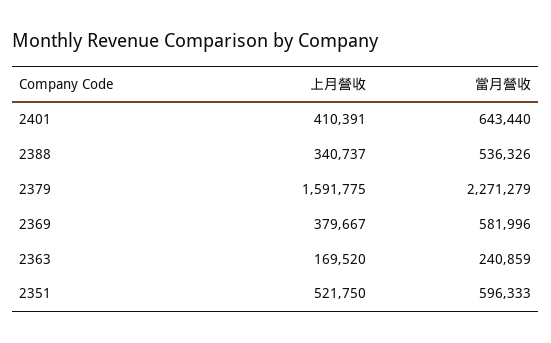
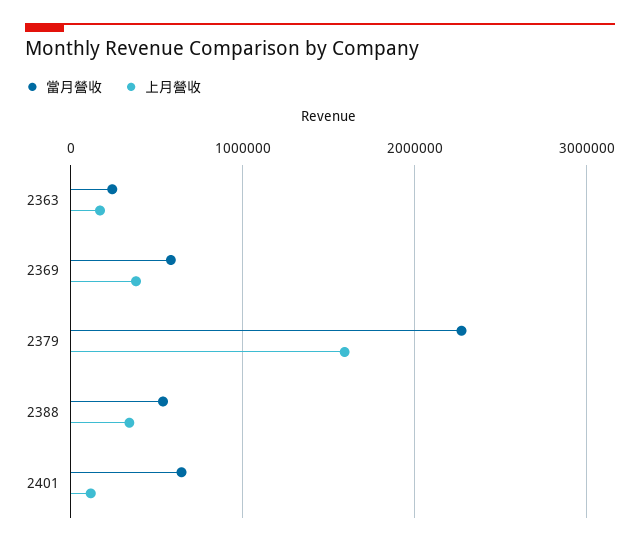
  {
    "上月營收": {
-     "2401": 410391,
+     "2401": 100000,
      "2388": 340737,
      "2379": 1591775,
      "2369": 379667,
-     "2363": 169520,
+     "2363": 169520
-     "2351": 521750
    },
    "當月營收": {
      "2401": 643440,
      "2388": 536326,
      "2379": 2271279,
      "2369": 581996,
-     "2363": 240859,
+     "2363": 240859
-     "2351": 596333
    }
  }

